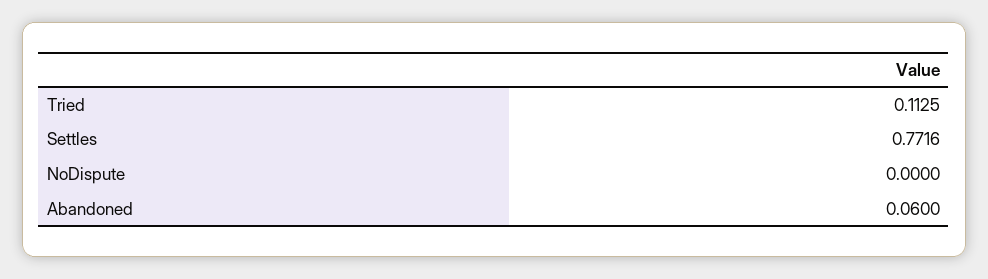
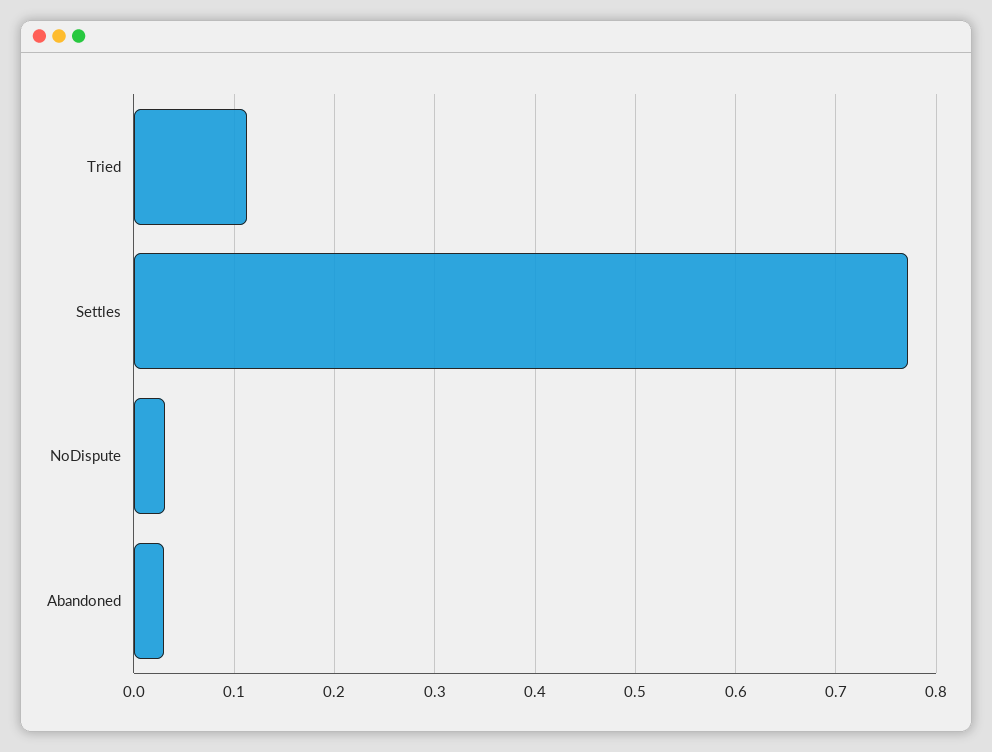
  {
    "Tried": 0.1125,
    "Settles": 0.7716,
-   "NoDispute": 0,
+   "NoDispute": 0.03,
-   "Abandoned": 0.06
+   "Abandoned": 0.03
  }

